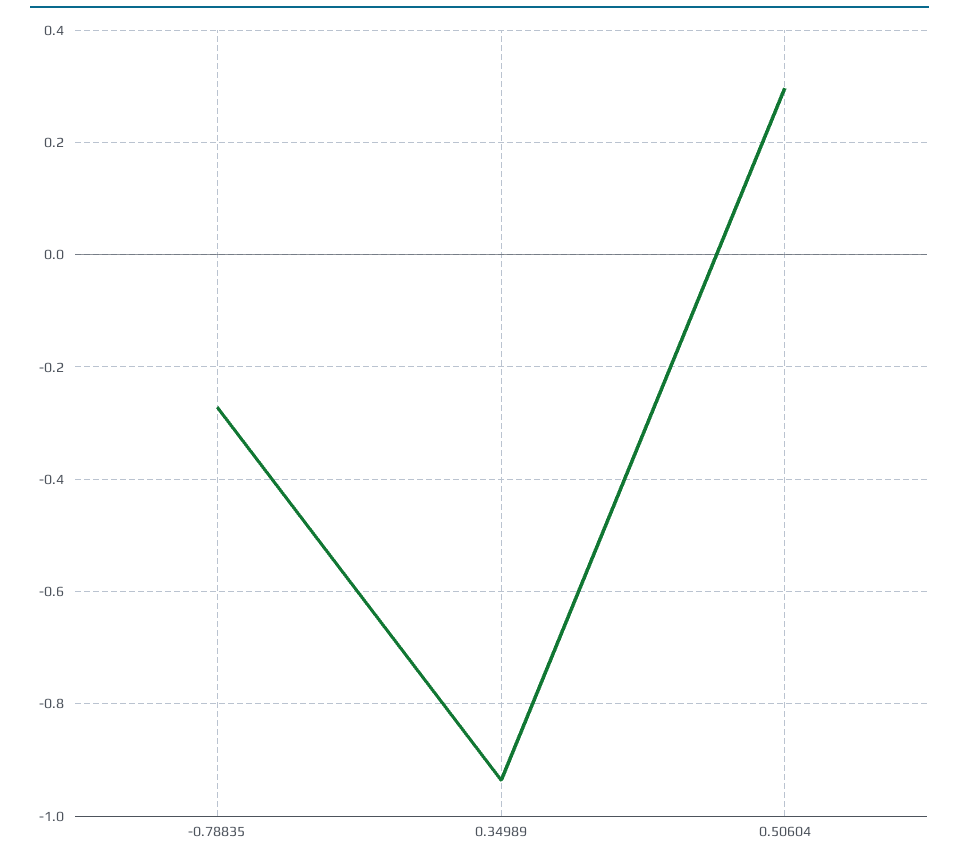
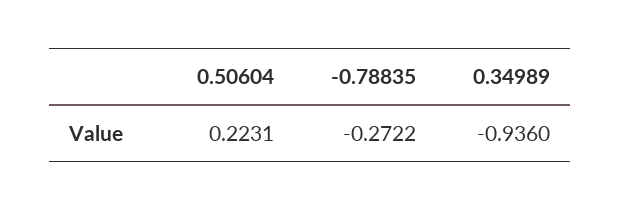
  {
    "-0.78835": -0.2722,
    "0.34989": -0.936,
-   "0.50604": 0.3
+   "0.50604": 0.2231
  }

